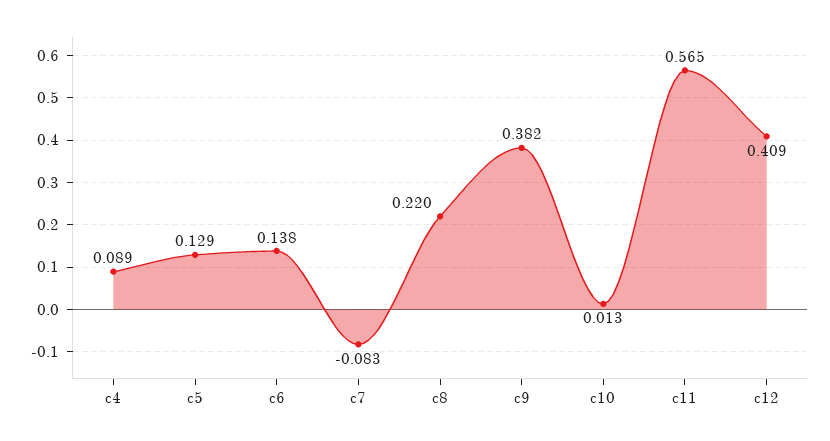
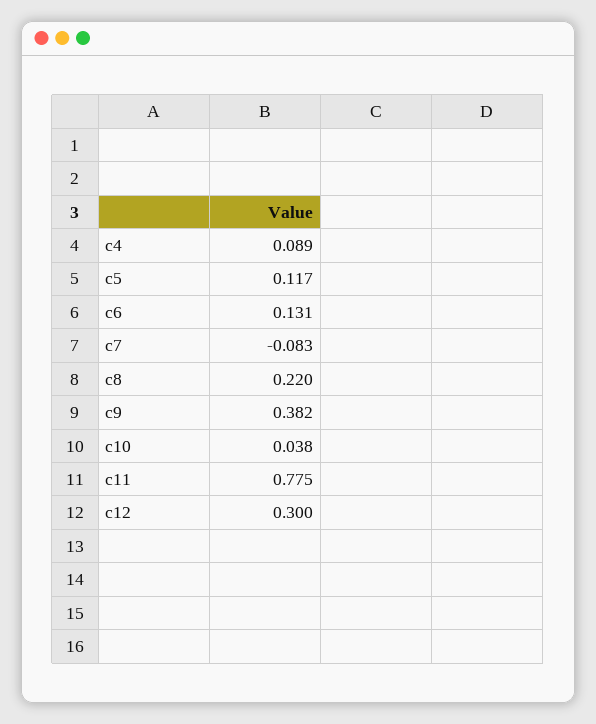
  {
    "c4": 0.089,
-   "c5": 0.129,
+   "c5": 0.117,
-   "c6": 0.138,
+   "c6": 0.131,
    "c7": -0.083,
    "c8": 0.22,
    "c9": 0.382,
-   "c10": 0.013,
+   "c10": 0.038,
-   "c11": 0.565,
+   "c11": 0.775,
-   "c12": 0.409
+   "c12": 0.3
  }

